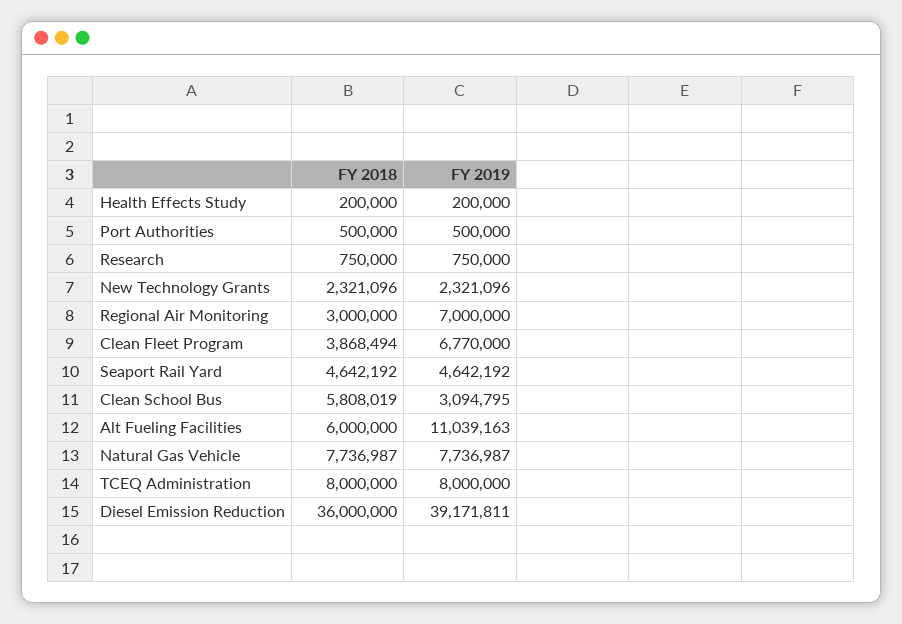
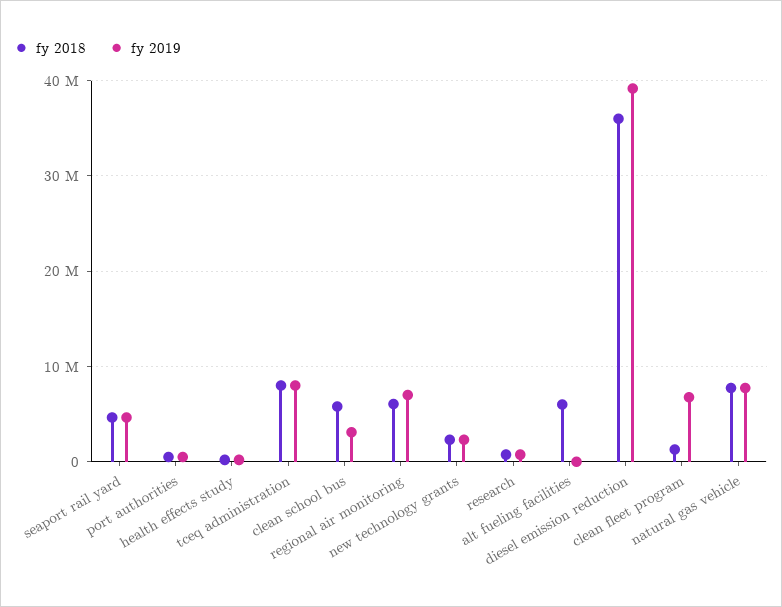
  {
    "FY 2018": {
      "Health Effects Study": 200000,
      "Port Authorities": 500000,
      "Research": 750000,
      "New Technology Grants": 2321096,
-     "Regional Air Monitoring": 3000000,
+     "Regional Air Monitoring": 6000000,
-     "Clean Fleet Program": 3868494,
+     "Clean Fleet Program": 1000000,
      "Seaport Rail Yard": 4642192,
      "Clean School Bus": 5808019,
      "Alt Fueling Facilities": 6000000,
      "Natural Gas Vehicle": 7736987,
      "TCEQ Administration": 8000000,
      "Diesel Emission Reduction": 36000000
    },
    "FY 2019": {
      "Health Effects Study": 200000,
      "Port Authorities": 500000,
      "Research": 750000,
      "New Technology Grants": 2321096,
      "Regional Air Monitoring": 7000000,
      "Clean Fleet Program": 6770000,
      "Seaport Rail Yard": 4642192,
      "Clean School Bus": 3094795,
-     "Alt Fueling Facilities": 11039163,
+     "Alt Fueling Facilities": 0,
      "Natural Gas Vehicle": 7736987,
      "TCEQ Administration": 8000000,
      "Diesel Emission Reduction": 39171811
    }
  }

